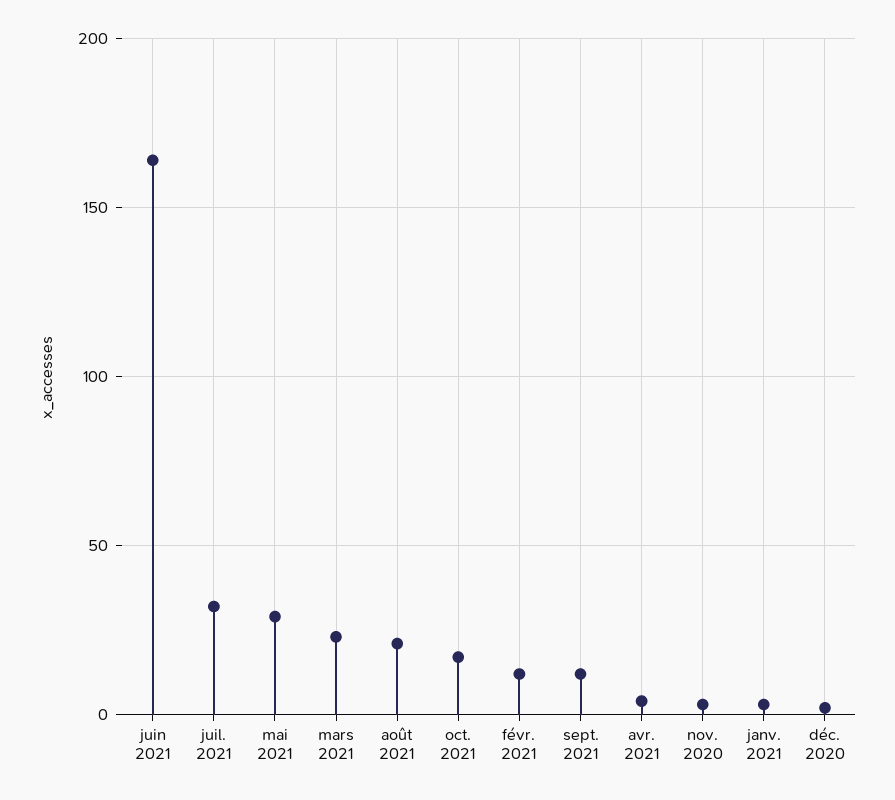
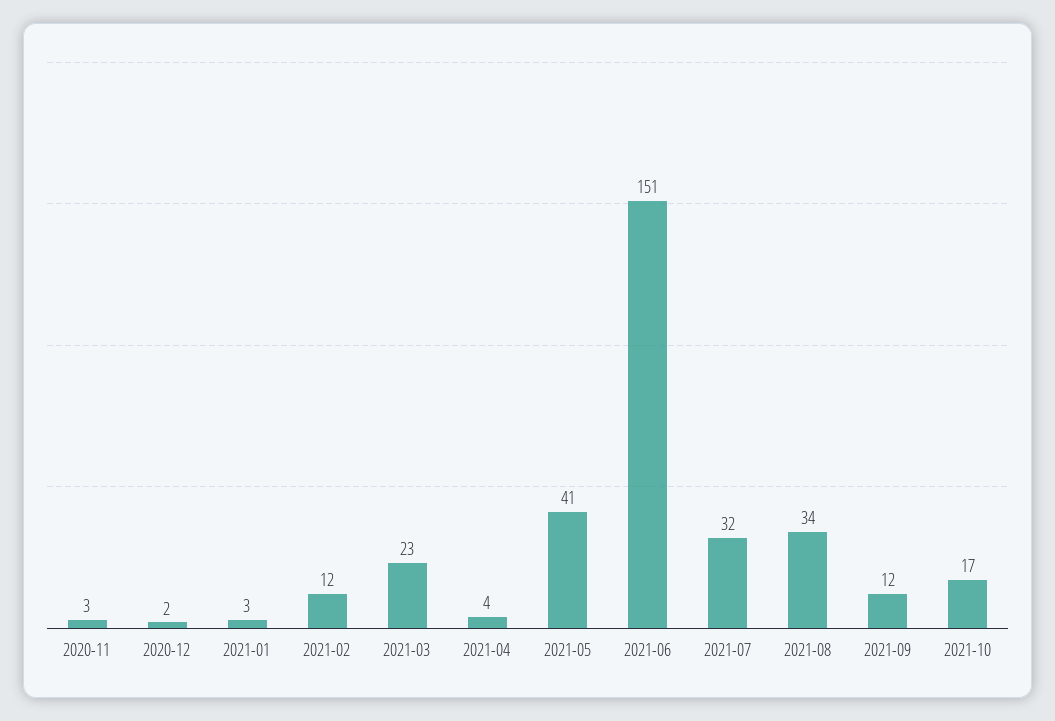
  {
-   "juin 2021": 165,
+   "juin 2021": 151,
    "juil. 2021": 32,
-   "mai 2021": 30,
+   "mai 2021": 41,
    "mars 2021": 23,
-   "août 2021": 20,
+   "août 2021": 34,
    "oct. 2021": 17,
    "févr. 2021": 12,
    "sept. 2021": 12,
    "avr. 2021": 4,
    "nov. 2020": 3,
    "janv. 2021": 3,
    "déc. 2020": 2
  }

